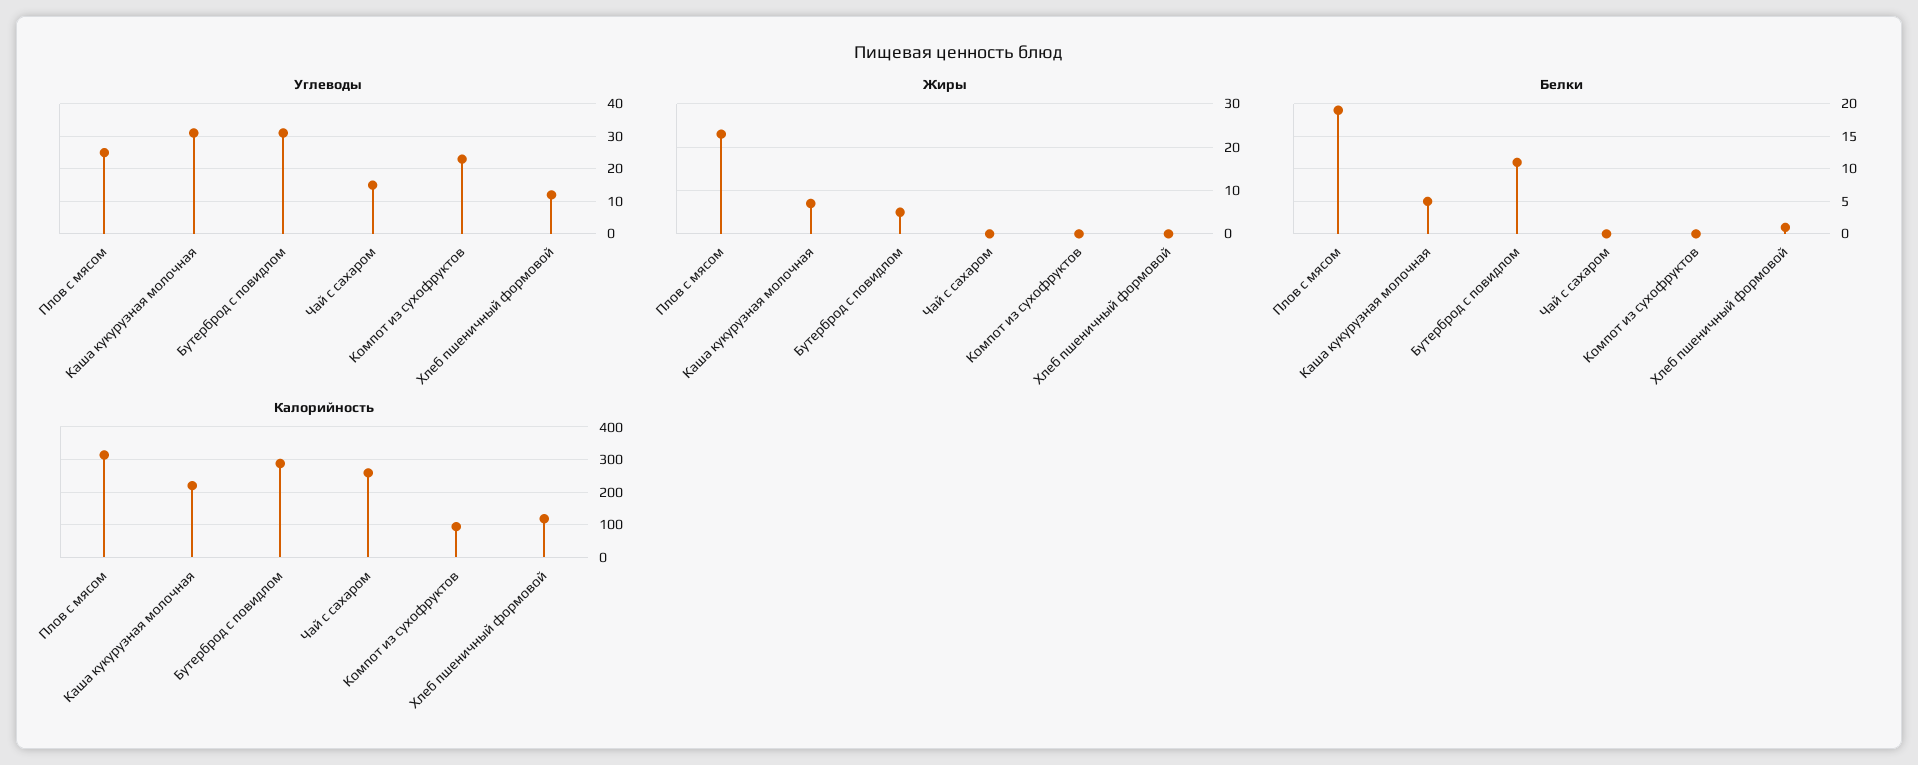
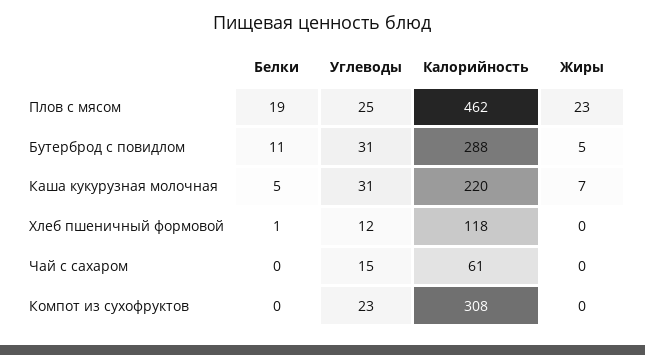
  {
    "Углеводы": {
      "Плов с мясом": 25,
      "Каша кукурузная молочная": 31,
      "Бутерброд с повидлом": 31,
      "Чай с сахаром": 15,
      "Компот из сухофруктов": 23,
      "Хлеб пшеничный формовой": 12
    },
    "Жиры": {
      "Плов с мясом": 23,
      "Каша кукурузная молочная": 7,
      "Бутерброд с повидлом": 5,
      "Чай с сахаром": 0,
      "Компот из сухофруктов": 0,
      "Хлеб пшеничный формовой": 0
    },
    "Белки": {
      "Плов с мясом": 19,
      "Каша кукурузная молочная": 5,
      "Бутерброд с повидлом": 11,
      "Чай с сахаром": 0,
      "Компот из сухофруктов": 0,
      "Хлеб пшеничный формовой": 1
    },
    "Калорийность": {
-     "Плов с мясом": 320,
+     "Плов с мясом": 462,
      "Каша кукурузная молочная": 220,
      "Бутерброд с повидлом": 288,
-     "Чай с сахаром": 260,
+     "Чай с сахаром": 61,
-     "Компот из сухофруктов": 100,
+     "Компот из сухофруктов": 308,
      "Хлеб пшеничный формовой": 118
    }
  }

